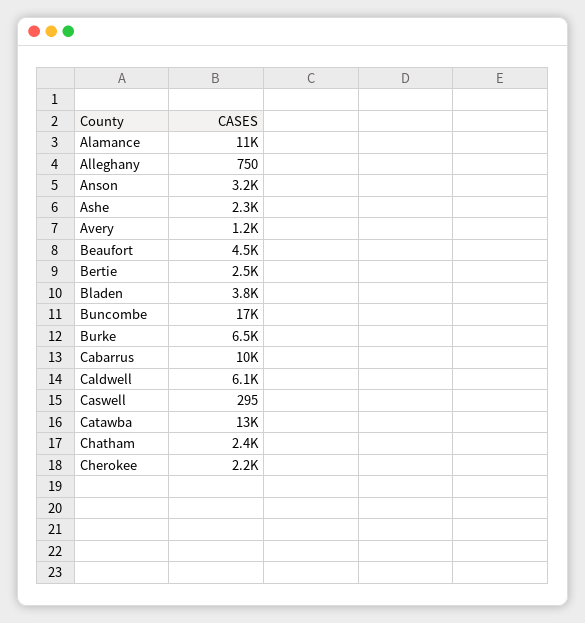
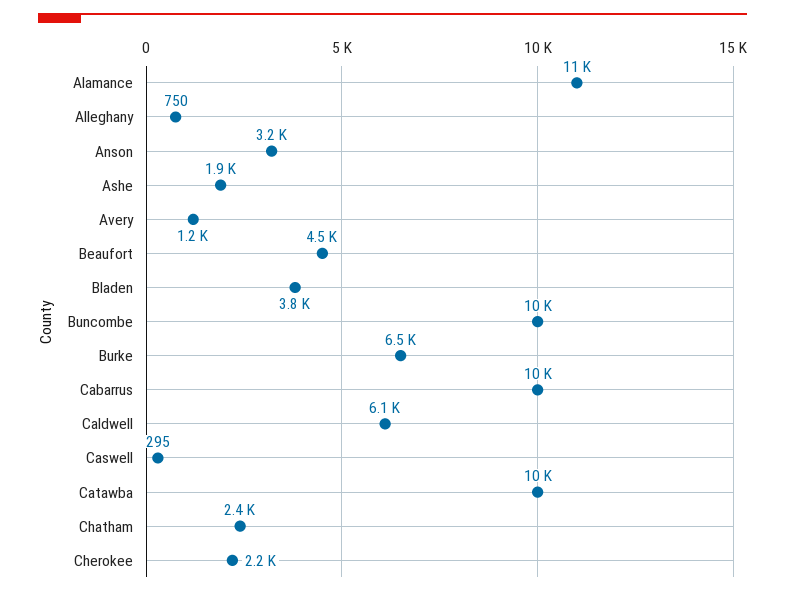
  {
    "Alamance": 11000,
    "Alleghany": 750,
    "Anson": 3200,
-   "Ashe": 2300,
+   "Ashe": 1900,
    "Avery": 1200,
    "Beaufort": 4500,
-   "Bertie": 2500,
    "Bladen": 3800,
-   "Buncombe": 17000,
+   "Buncombe": 10000,
    "Burke": 6500,
    "Cabarrus": 10000,
    "Caldwell": 6100,
    "Caswell": 295,
-   "Catawba": 13000,
+   "Catawba": 10000,
    "Chatham": 2400,
    "Cherokee": 2200
  }

